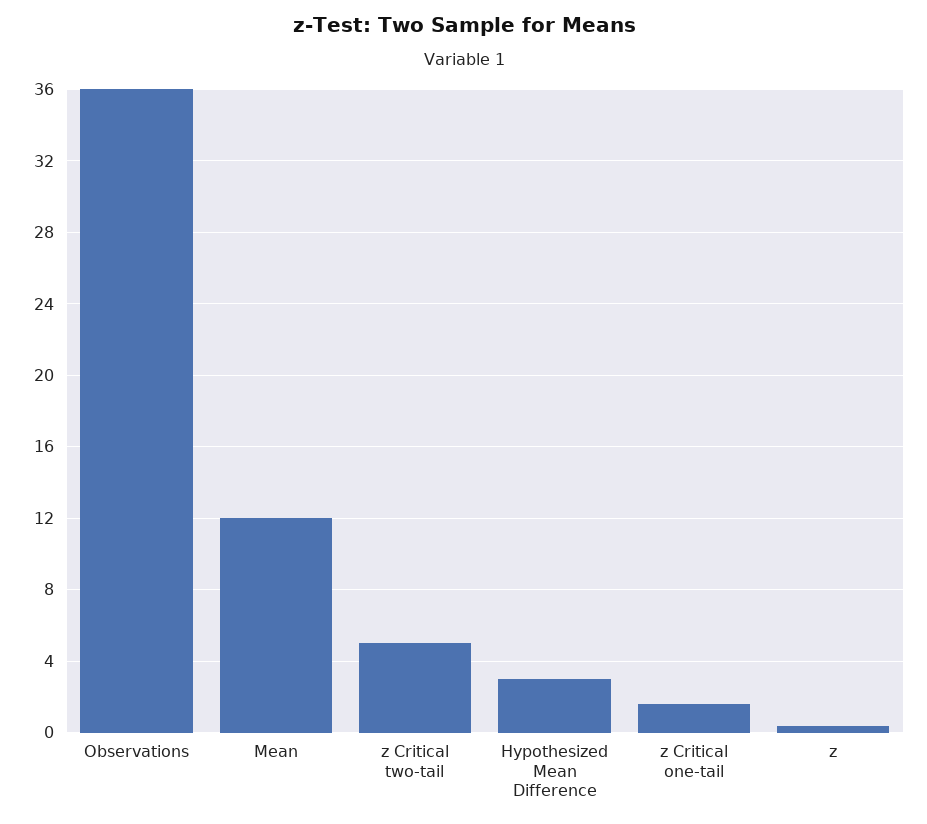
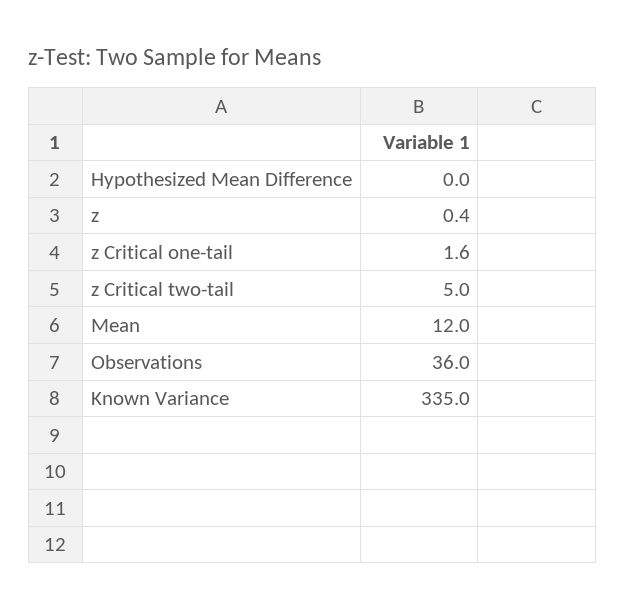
  {
    "Observations": 36,
    "Mean": 12,
    "z Critical two-tail": 5,
-   "Hypothesized Mean Difference": 3,
+   "Hypothesized Mean Difference": 0,
    "z Critical one-tail": 1.6,
-   "z": 0.4
+   "z": 0.4,
+   "Known Variance": 335
  }

